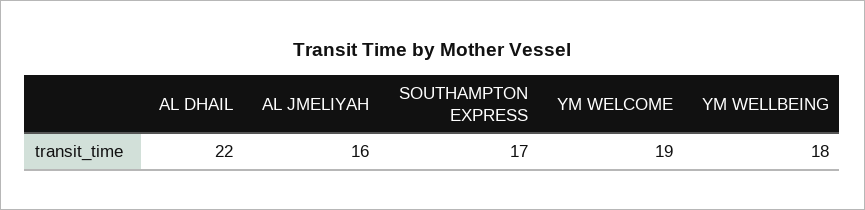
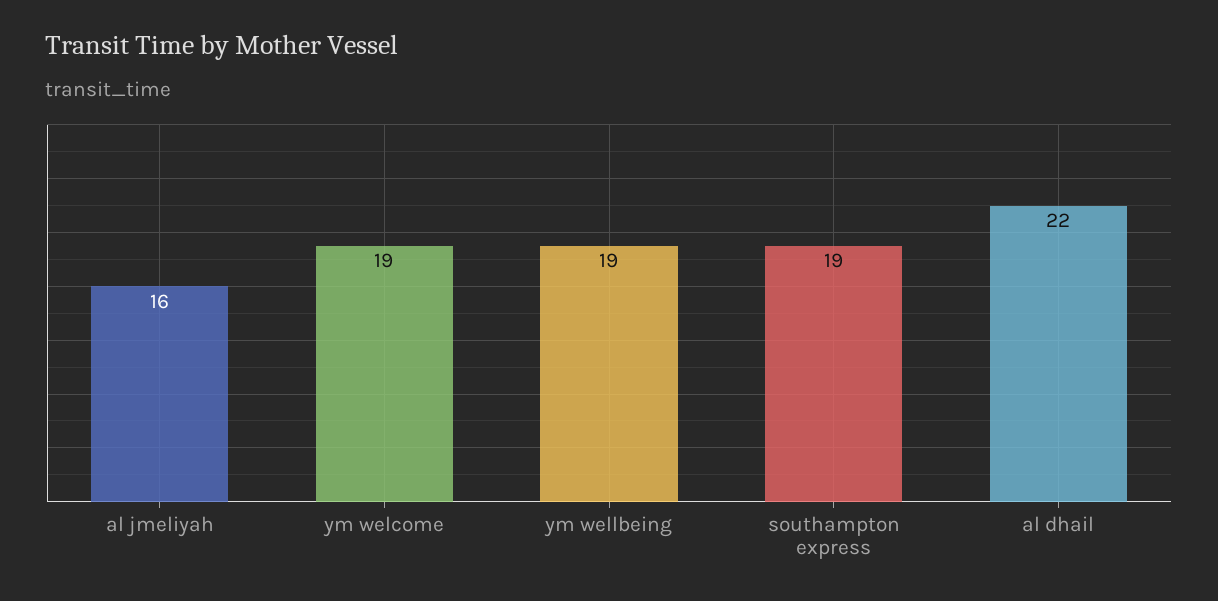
  {
    "AL DHAIL": 22,
    "AL JMELIYAH": 16,
-   "SOUTHAMPTON EXPRESS": 17,
+   "SOUTHAMPTON EXPRESS": 19,
    "YM WELCOME": 19,
-   "YM WELLBEING": 18
+   "YM WELLBEING": 19
  }

